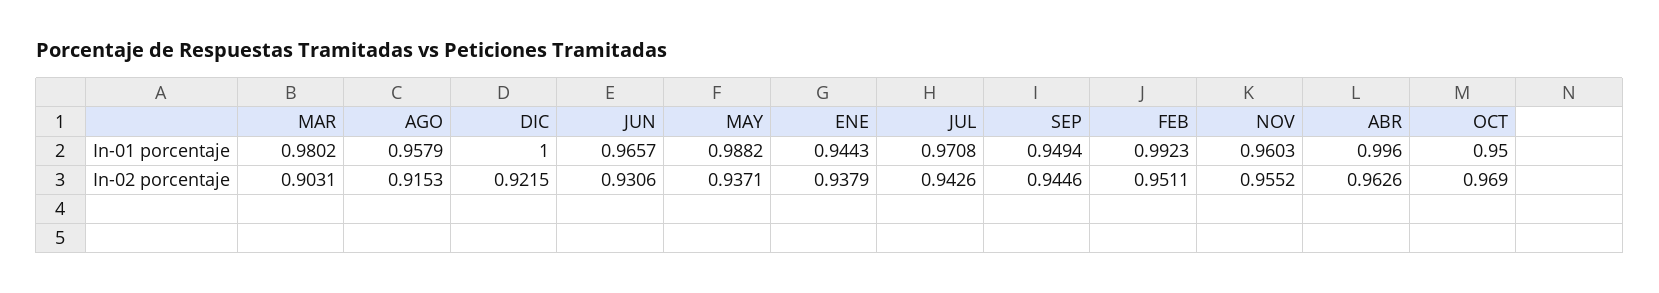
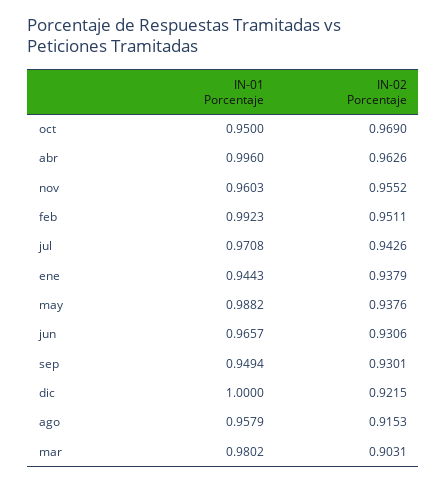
  {
    "MAR": {
      "In-01 porcentaje": 0.9802,
      "In-02 porcentaje": 0.9031
    },
    "AGO": {
      "In-01 porcentaje": 0.9579,
      "In-02 porcentaje": 0.9153
    },
    "DIC": {
      "In-01 porcentaje": 1,
      "In-02 porcentaje": 0.9215
    },
    "JUN": {
      "In-01 porcentaje": 0.9657,
      "In-02 porcentaje": 0.9306
    },
    "MAY": {
      "In-01 porcentaje": 0.9882,
-     "In-02 porcentaje": 0.9371
+     "In-02 porcentaje": 0.9376
    },
    "ENE": {
      "In-01 porcentaje": 0.9443,
      "In-02 porcentaje": 0.9379
    },
    "JUL": {
      "In-01 porcentaje": 0.9708,
      "In-02 porcentaje": 0.9426
    },
    "SEP": {
      "In-01 porcentaje": 0.9494,
-     "In-02 porcentaje": 0.9446
+     "In-02 porcentaje": 0.9301
    },
    "FEB": {
      "In-01 porcentaje": 0.9923,
      "In-02 porcentaje": 0.9511
    },
    "NOV": {
      "In-01 porcentaje": 0.9603,
      "In-02 porcentaje": 0.9552
    },
    "ABR": {
      "In-01 porcentaje": 0.996,
      "In-02 porcentaje": 0.9626
    },
    "OCT": {
      "In-01 porcentaje": 0.95,
      "In-02 porcentaje": 0.969
    }
  }

